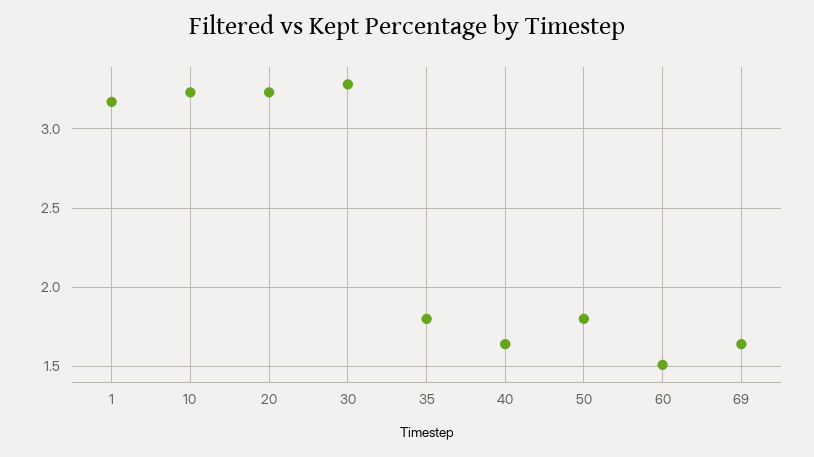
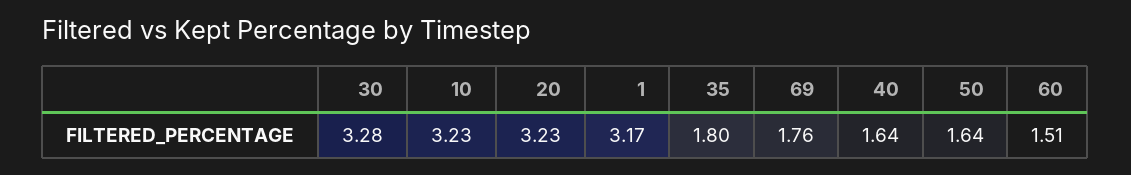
  {
    "1": 3.17,
    "10": 3.23,
    "20": 3.23,
    "30": 3.28,
    "35": 1.8,
    "40": 1.64,
-   "50": 1.8,
+   "50": 1.64,
    "60": 1.51,
-   "69": 1.65
+   "69": 1.76
  }

